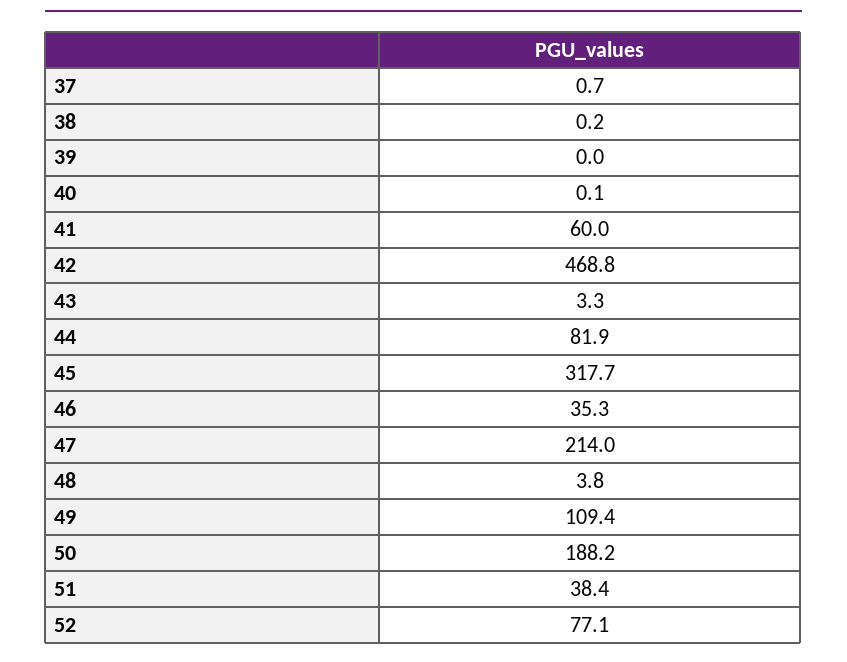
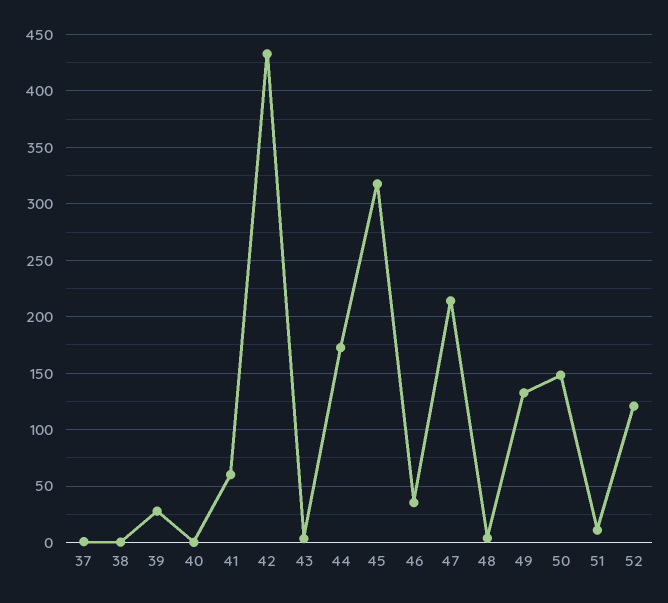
  {
    "37": 0.7,
    "38": 0.2,
-   "39": 0,
+   "39": 30,
    "40": 0.1,
    "41": 60,
-   "42": 468.8,
+   "42": 430,
    "43": 3.3,
-   "44": 81.9,
+   "44": 170,
    "45": 317.7,
    "46": 35.3,
    "47": 214,
    "48": 3.8,
-   "49": 109.4,
+   "49": 130,
-   "50": 188.2,
+   "50": 150,
-   "51": 38.4,
+   "51": 10,
-   "52": 77.1
+   "52": 120
  }

